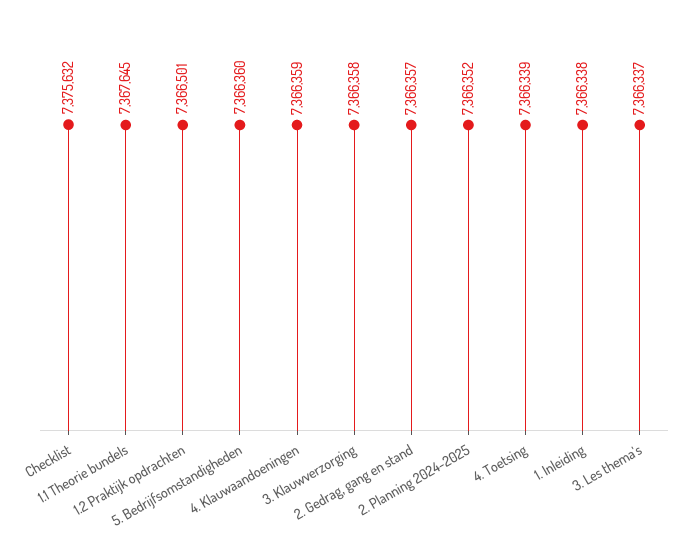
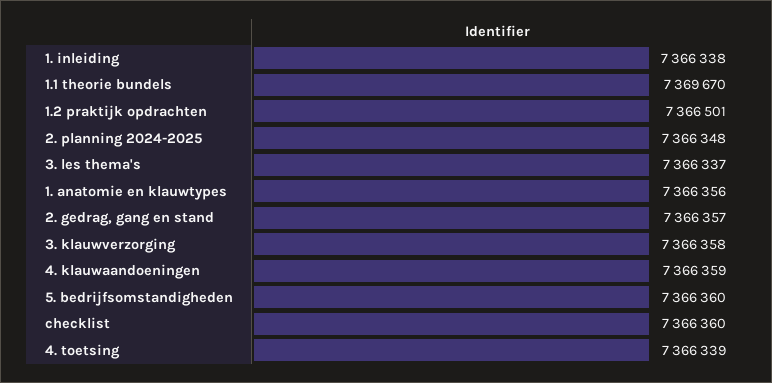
  {
-   "Checklist": 7375632,
+   "Checklist": 7366360,
-   "1.1 Theorie bundels": 7367645,
+   "1.1 Theorie bundels": 7369670,
    "1.2 Praktijk opdrachten": 7366501,
    "5. Bedrijfsomstandigheden": 7366360,
    "4. Klauwaandoeningen": 7366359,
    "3. Klauwverzorging": 7366358,
    "2. Gedrag, gang en stand": 7366357,
-   "2. Planning 2024-2025": 7366352,
+   "2. Planning 2024-2025": 7366348,
    "4. Toetsing": 7366339,
    "1. Inleiding": 7366338,
-   "3. Les thema's": 7366337
+   "3. Les thema's": 7366337,
+   "1. anatomie en klauwtypes": 7366356
  }

